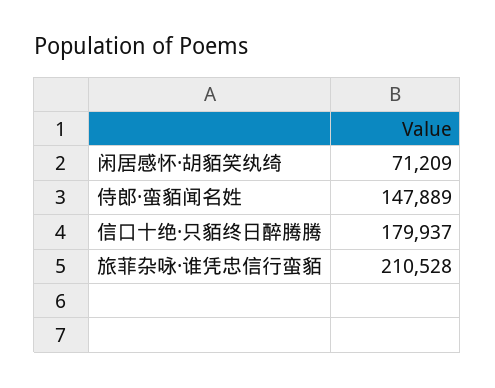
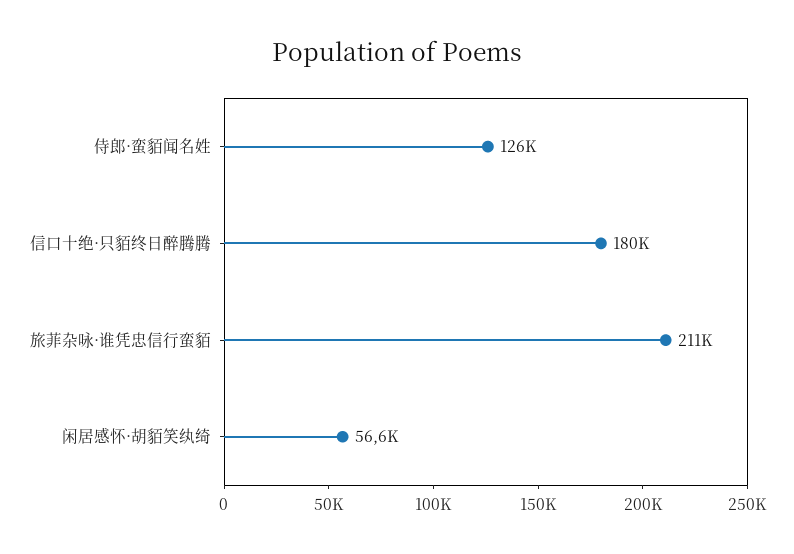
  {
-   "闲居感怀·胡貊笑纨绮": 71209,
+   "闲居感怀·胡貊笑纨绮": 56600,
-   "侍郎·蛮貊闻名姓": 147889,
+   "侍郎·蛮貊闻名姓": 126000,
    "信口十绝·只貊终日醉腾腾": 179937,
    "旅菲杂咏·谁凭忠信行蛮貊": 210528
  }

